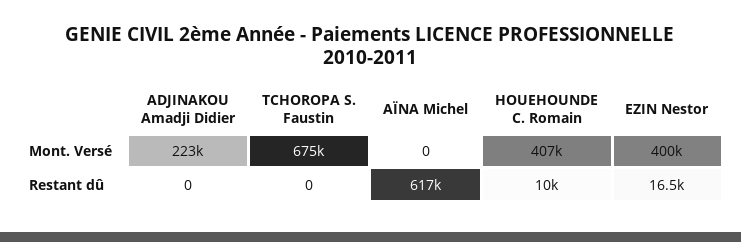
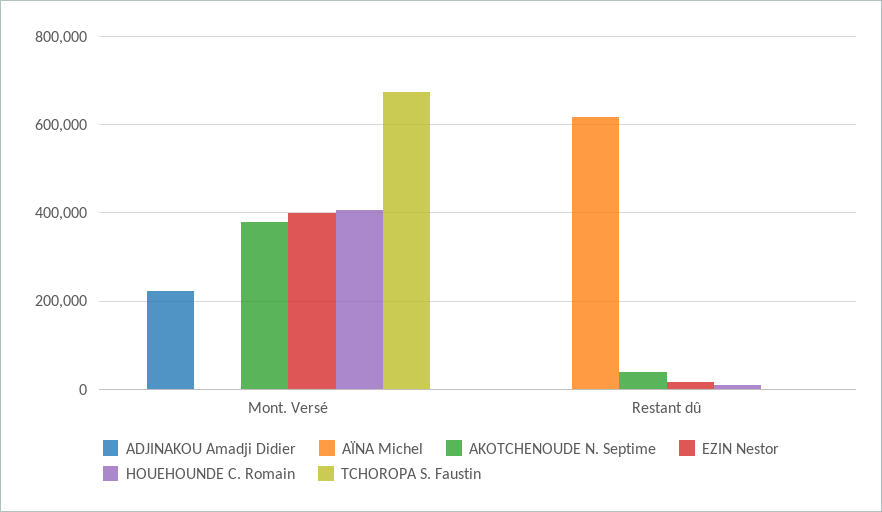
  {
    "ADJINAKOU Amadji Didier": {
      "Mont. Versé": 223000,
      "Restant dû": 0
    },
    "TCHOROPA S. Faustin": {
      "Mont. Versé": 675000,
      "Restant dû": 0
    },
    "AÏNA Michel": {
      "Mont. Versé": 0,
      "Restant dû": 617000
    },
    "HOUEHOUNDE C. Romain": {
      "Mont. Versé": 407000,
      "Restant dû": 10000
    },
    "EZIN Nestor": {
      "Mont. Versé": 400000,
      "Restant dû": 16500
-   }
+   },
+   "AKOTCHENOUDE N. Septime": {
+     "Mont. Versé": 380000,
+     "Restant dû": 40000
+   }
  }

